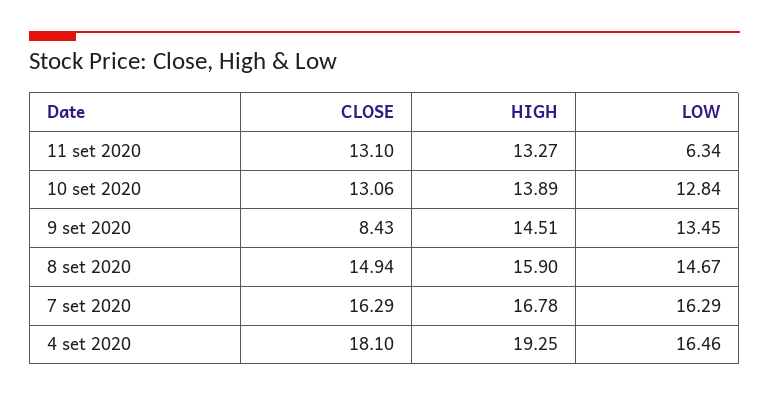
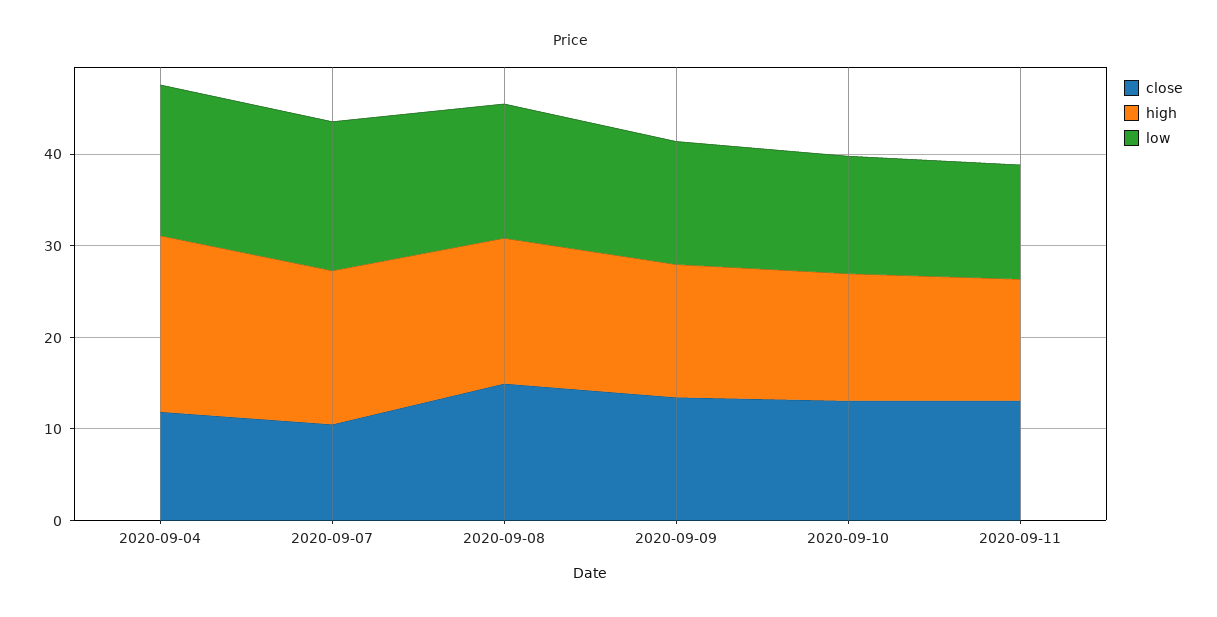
  {
    "CLOSE": {
      "11 set 2020": 13.1,
      "10 set 2020": 13.06,
-     "9 set 2020": 8.43,
+     "9 set 2020": 14,
      "8 set 2020": 14.94,
-     "7 set 2020": 16.29,
+     "7 set 2020": 10,
-     "4 set 2020": 18.1
+     "4 set 2020": 12
    },
    "HIGH": {
      "11 set 2020": 13.27,
      "10 set 2020": 13.89,
      "9 set 2020": 14.51,
      "8 set 2020": 15.9,
      "7 set 2020": 16.78,
      "4 set 2020": 19.25
    },
    "LOW": {
-     "11 set 2020": 6.34,
+     "11 set 2020": 12,
      "10 set 2020": 12.84,
      "9 set 2020": 13.45,
      "8 set 2020": 14.67,
      "7 set 2020": 16.29,
      "4 set 2020": 16.46
    }
  }

